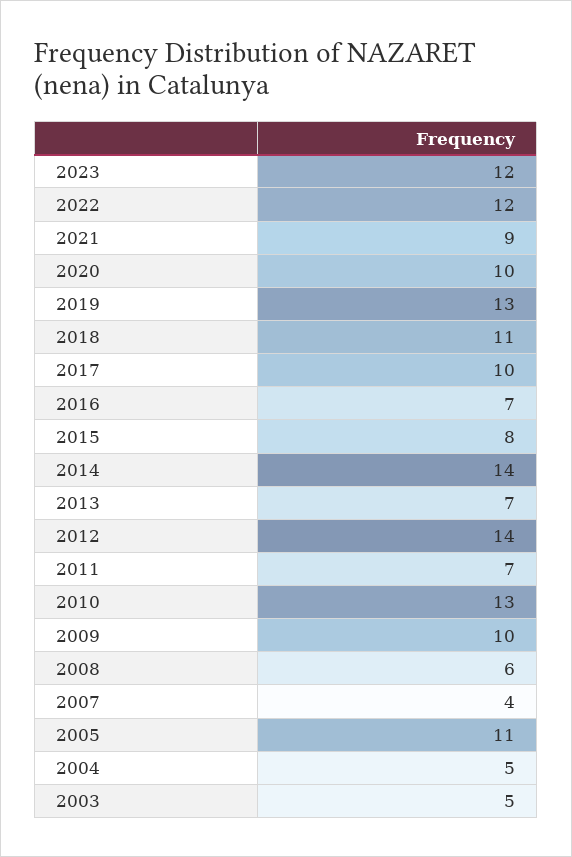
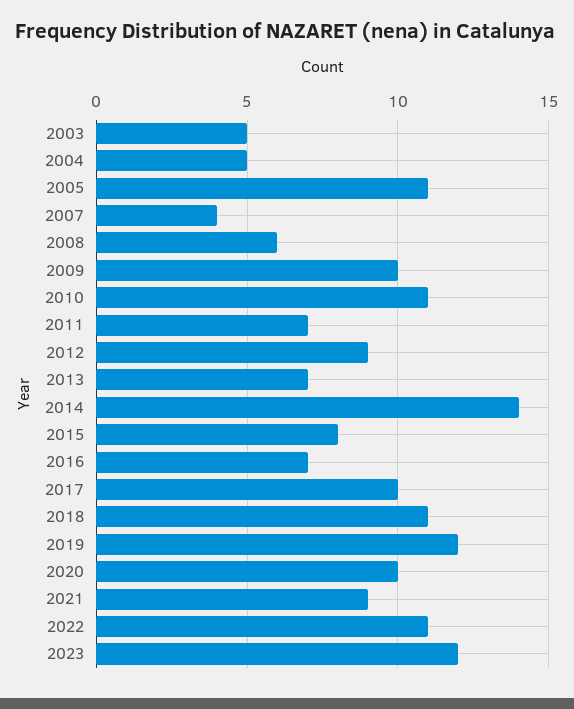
  {
    "2023": 12,
-   "2022": 12,
+   "2022": 11,
    "2021": 9,
    "2020": 10,
-   "2019": 13,
+   "2019": 12,
    "2018": 11,
    "2017": 10,
    "2016": 7,
    "2015": 8,
    "2014": 14,
    "2013": 7,
-   "2012": 14,
+   "2012": 9,
    "2011": 7,
-   "2010": 13,
+   "2010": 11,
    "2009": 10,
    "2008": 6,
    "2007": 4,
    "2005": 11,
    "2004": 5,
    "2003": 5
  }

